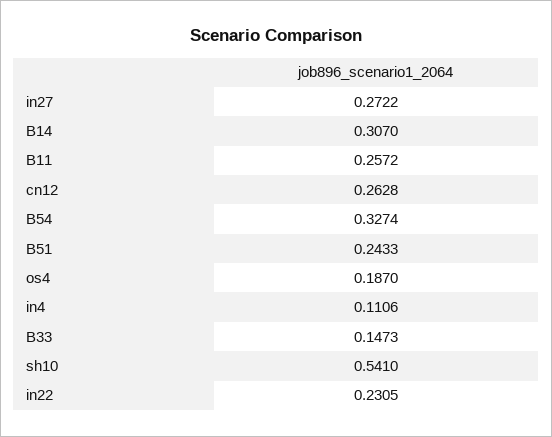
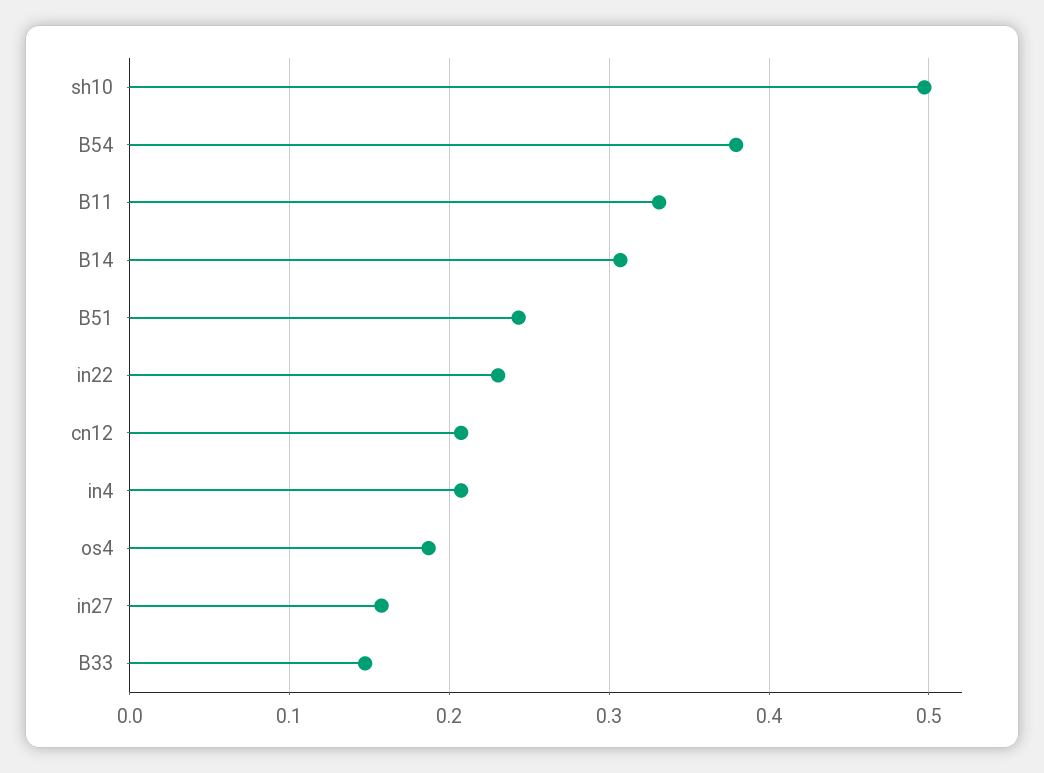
  {
-   "in27": 0.2722,
+   "in27": 0.16,
    "B14": 0.307,
-   "B11": 0.2572,
+   "B11": 0.33,
-   "cn12": 0.2628,
+   "cn12": 0.21,
-   "B54": 0.3274,
+   "B54": 0.38,
    "B51": 0.2433,
    "os4": 0.187,
-   "in4": 0.1106,
+   "in4": 0.21,
    "B33": 0.1473,
-   "sh10": 0.541,
+   "sh10": 0.5,
    "in22": 0.2305
  }

